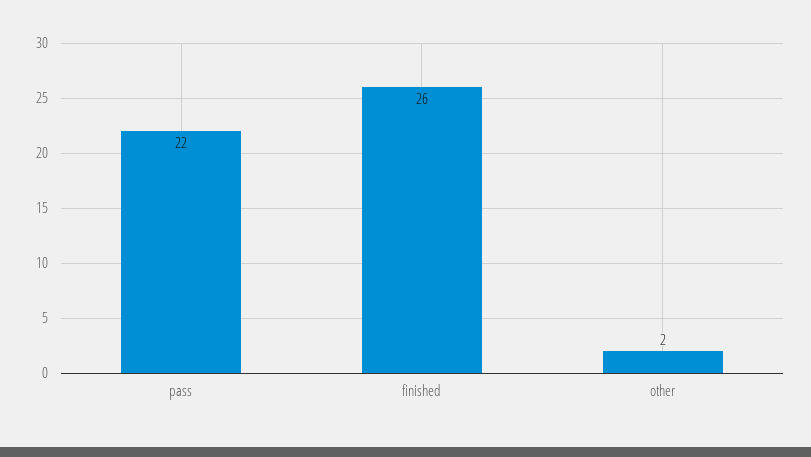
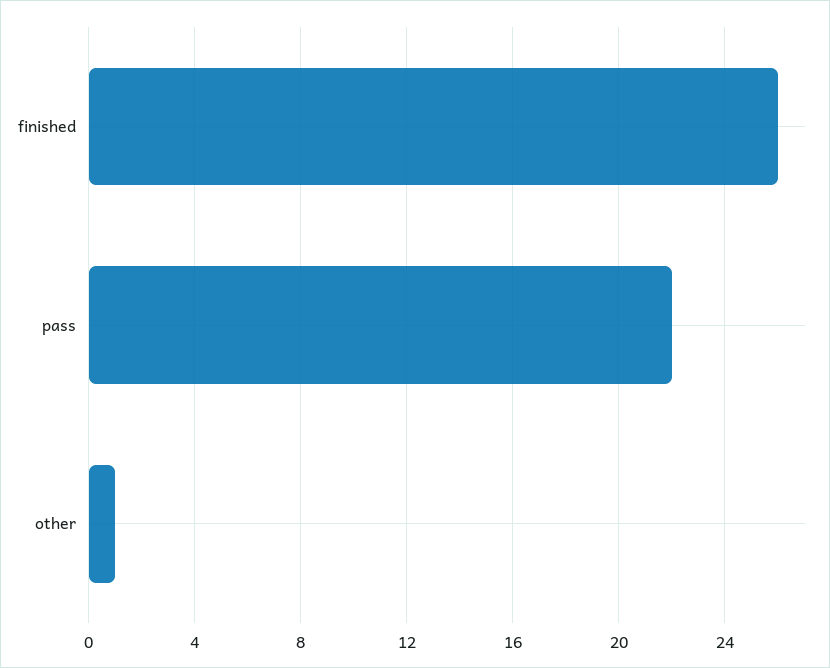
  {
    "pass": 22,
    "finished": 26,
-   "other": 2
+   "other": 1
  }

